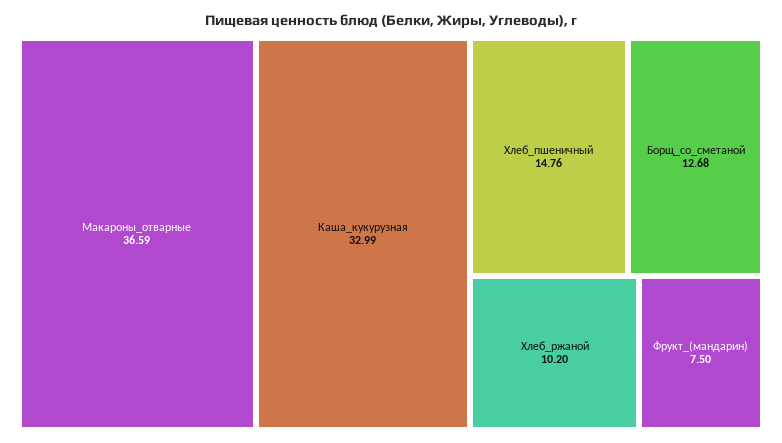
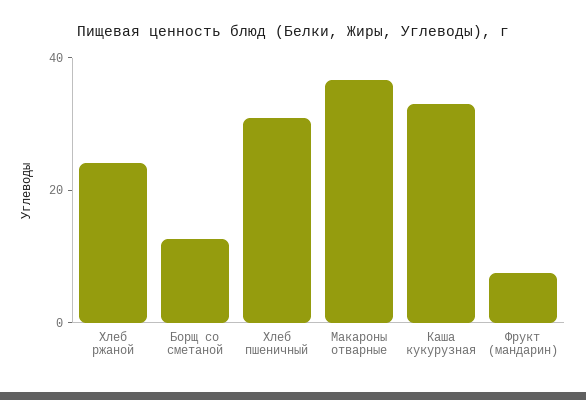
  {
    "Макароны_отварные": 36.59,
    "Каша_кукурузная": 32.99,
-   "Хлеб_пшеничный": 14.76,
+   "Хлеб_пшеничный": 30,
    "Борщ_со_сметаной": 12.68,
-   "Хлеб_ржаной": 10.2,
+   "Хлеб_ржаной": 25,
    "Фрукт_(мандарин)": 7.5
  }

